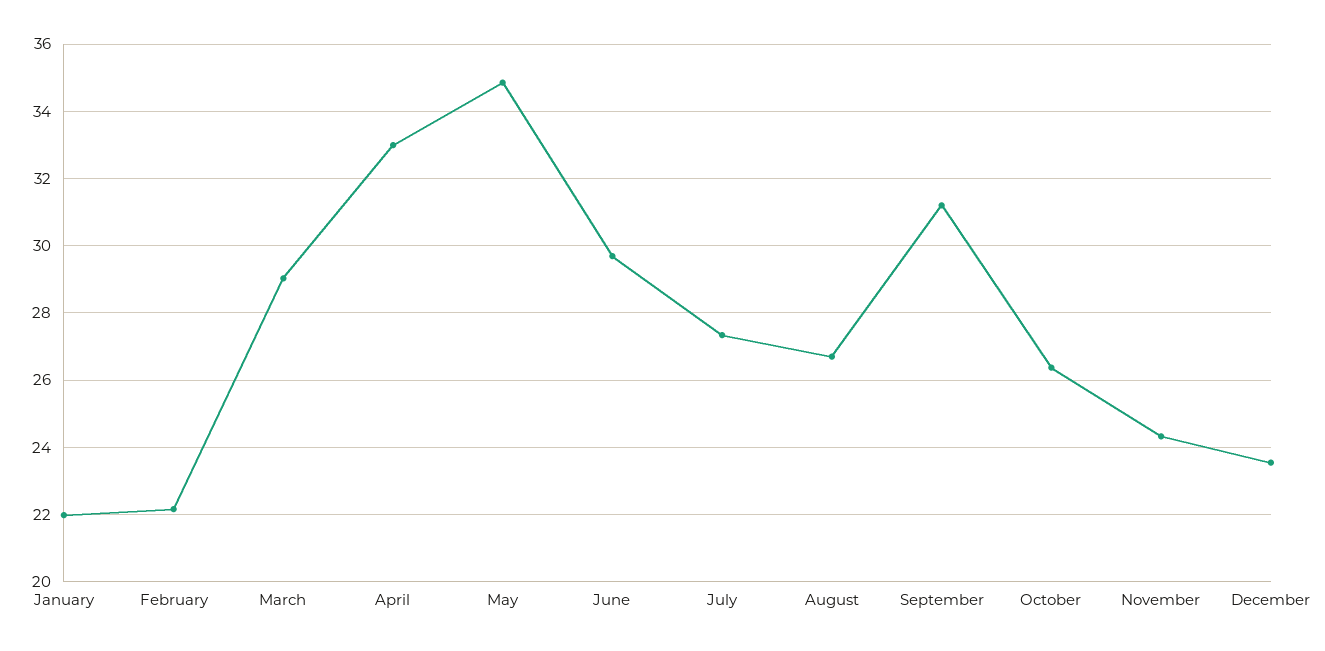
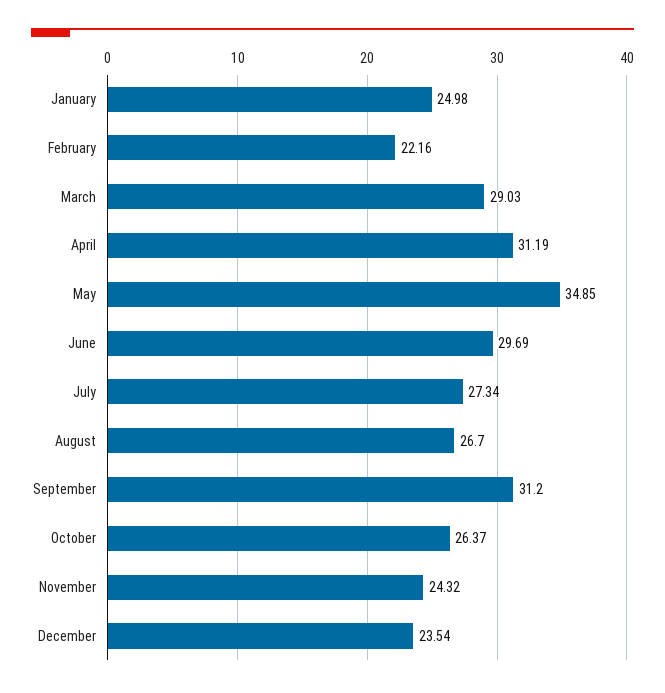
  {
-   "January": 22,
+   "January": 24.98,
    "February": 22.16,
    "March": 29.03,
-   "April": 33,
+   "April": 31.19,
    "May": 34.85,
    "June": 29.69,
    "July": 27.34,
    "August": 26.7,
    "September": 31.2,
    "October": 26.37,
    "November": 24.32,
    "December": 23.54
  }

